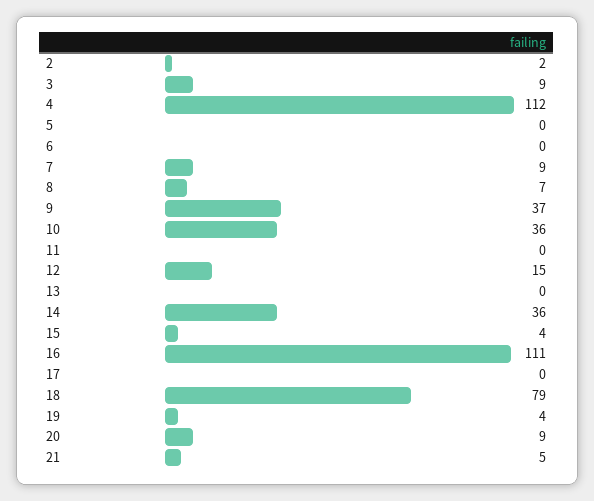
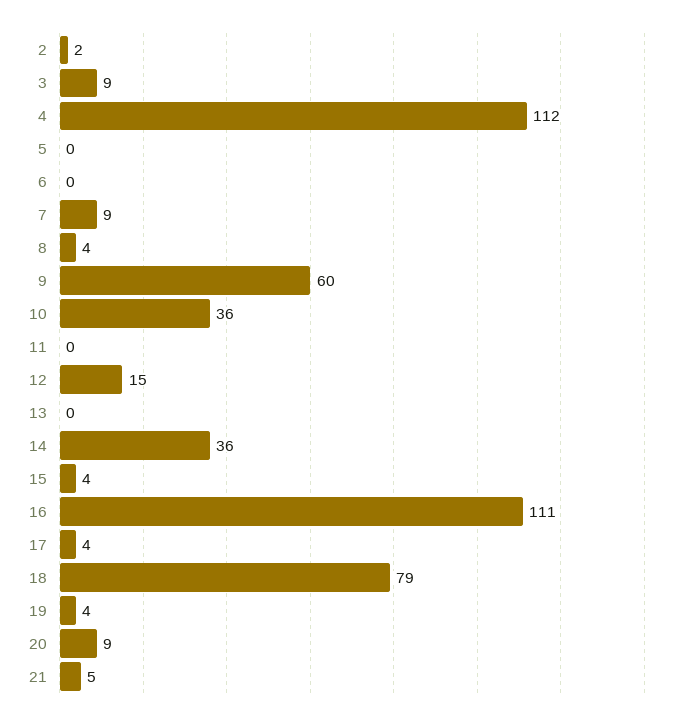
  {
    "2": 2,
    "3": 9,
    "4": 112,
    "5": 0,
    "6": 0,
    "7": 9,
-   "8": 7,
+   "8": 4,
-   "9": 37,
+   "9": 60,
    "10": 36,
    "11": 0,
    "12": 15,
    "13": 0,
    "14": 36,
    "15": 4,
    "16": 111,
-   "17": 0,
+   "17": 4,
    "18": 79,
    "19": 4,
    "20": 9,
    "21": 5
  }

